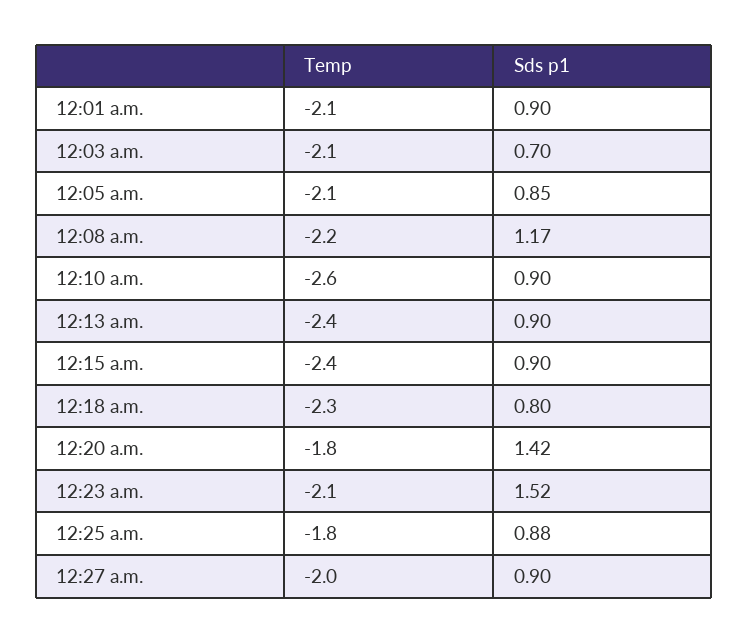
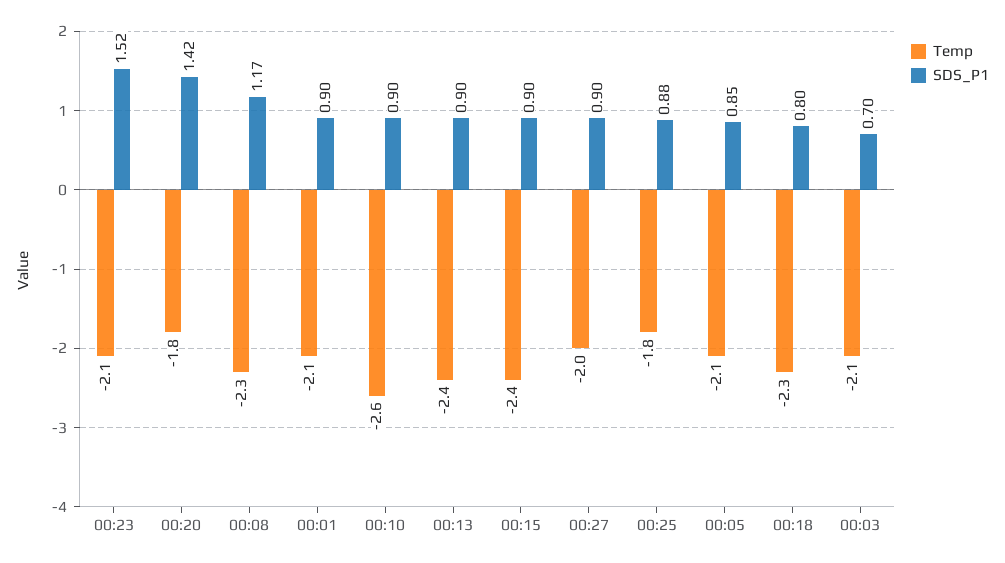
  {
    "Temp": {
      "12:01 a.m.": -2.1,
      "12:03 a.m.": -2.1,
      "12:05 a.m.": -2.1,
-     "12:08 a.m.": -2.2,
+     "12:08 a.m.": -2.3,
      "12:10 a.m.": -2.6,
      "12:13 a.m.": -2.4,
      "12:15 a.m.": -2.4,
      "12:18 a.m.": -2.3,
      "12:20 a.m.": -1.8,
      "12:23 a.m.": -2.1,
      "12:25 a.m.": -1.8,
      "12:27 a.m.": -2
    },
    "Sds p1": {
      "12:01 a.m.": 0.9,
      "12:03 a.m.": 0.7,
      "12:05 a.m.": 0.85,
      "12:08 a.m.": 1.17,
      "12:10 a.m.": 0.9,
      "12:13 a.m.": 0.9,
      "12:15 a.m.": 0.9,
      "12:18 a.m.": 0.8,
      "12:20 a.m.": 1.42,
      "12:23 a.m.": 1.52,
      "12:25 a.m.": 0.88,
      "12:27 a.m.": 0.9
    }
  }

